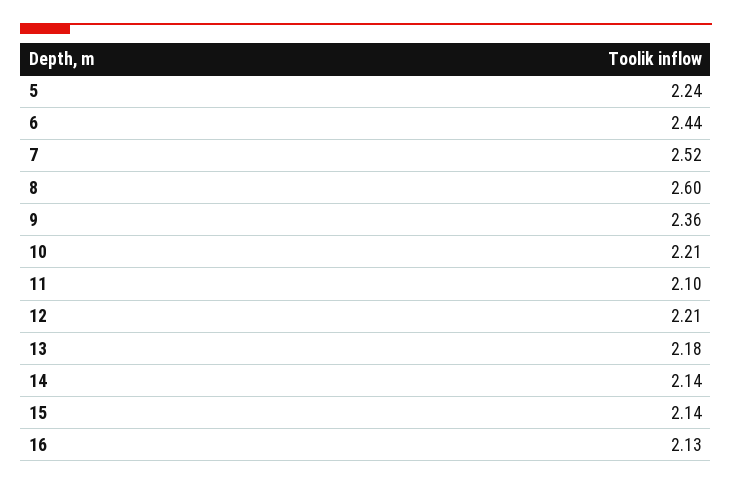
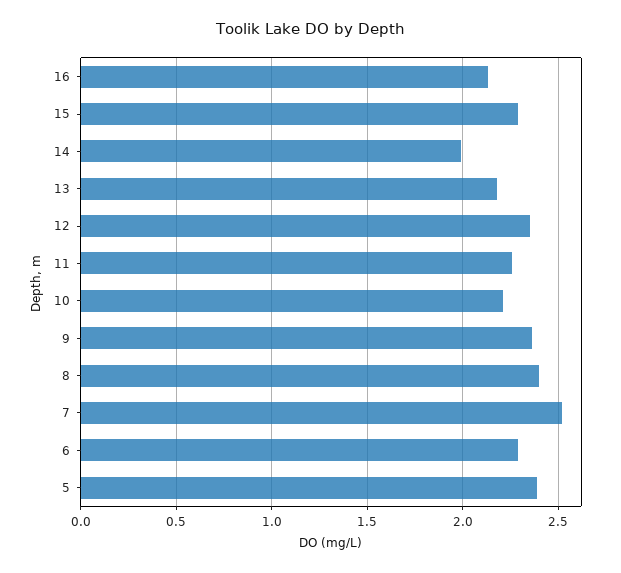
  {
-   "5": 2.24,
+   "5": 2.4,
-   "6": 2.44,
+   "6": 2.3,
    "7": 2.52,
-   "8": 2.6,
+   "8": 2.4,
    "9": 2.36,
    "10": 2.21,
-   "11": 2.1,
+   "11": 2.25,
-   "12": 2.21,
+   "12": 2.35,
    "13": 2.18,
-   "14": 2.14,
+   "14": 2,
-   "15": 2.14,
+   "15": 2.3,
    "16": 2.13
  }

